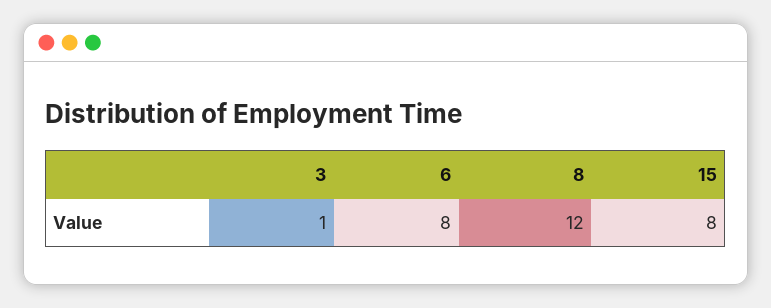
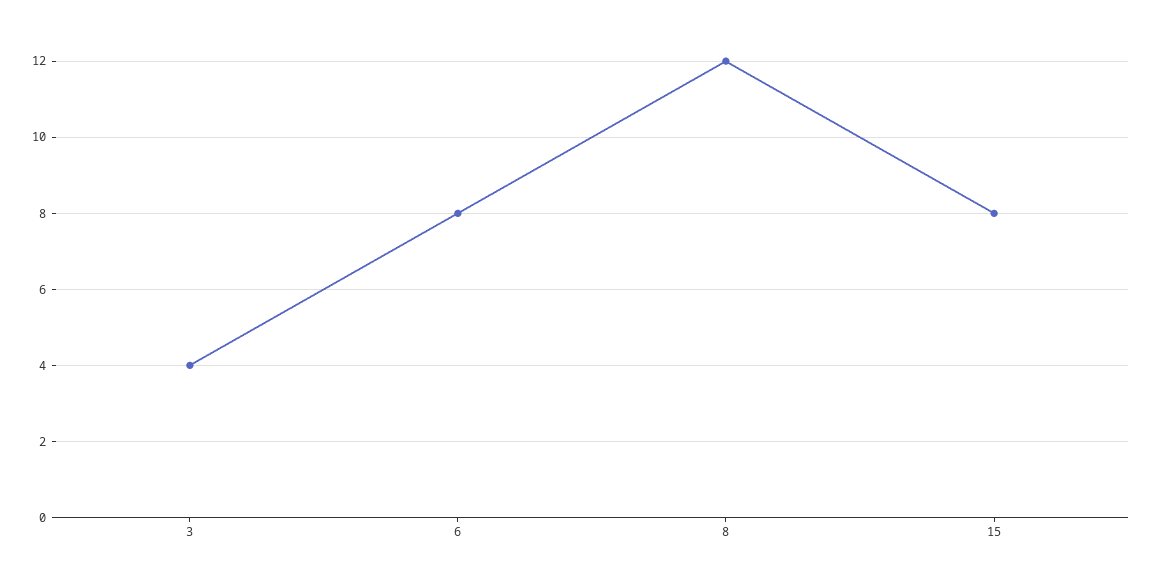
  {
-   "3": 1,
+   "3": 4,
    "6": 8,
    "8": 12,
    "15": 8
  }

